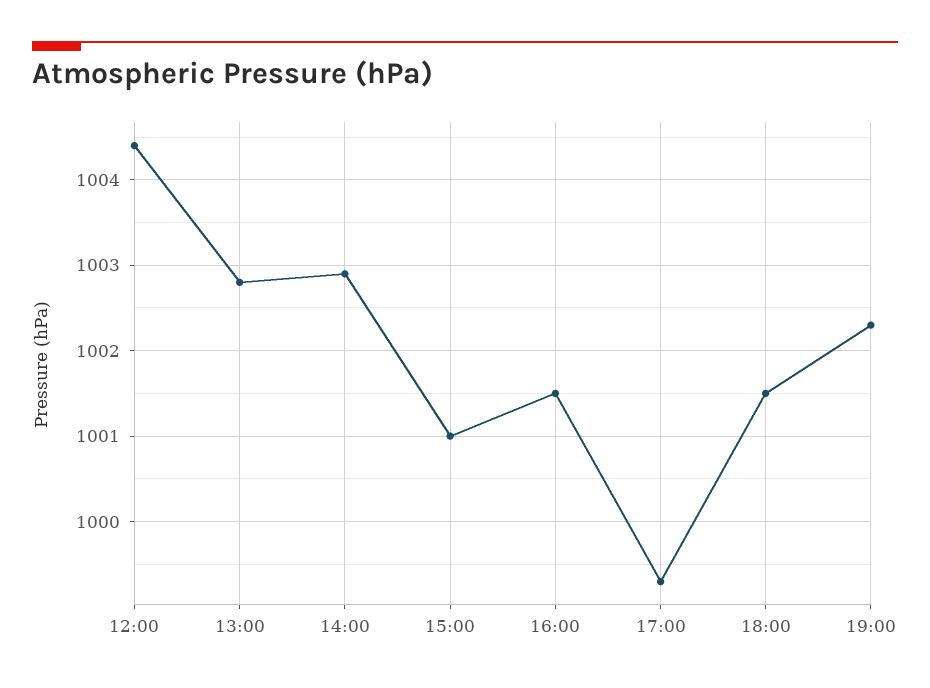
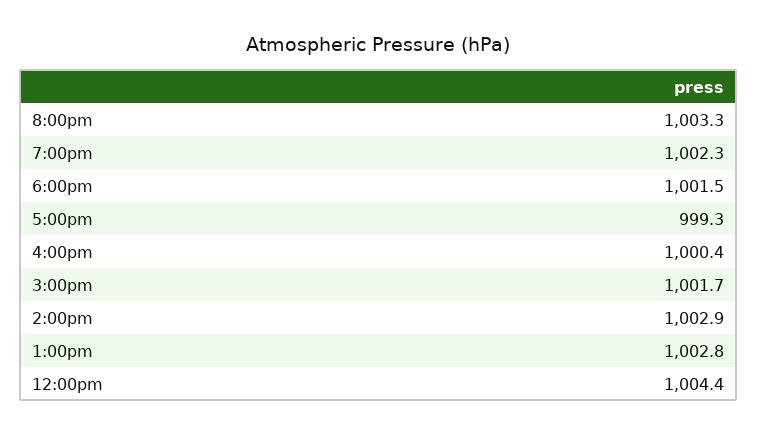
  {
    "12:00": 1004.4,
    "13:00": 1002.8,
    "14:00": 1002.9,
-   "15:00": 1001,
+   "15:00": 1001.7,
-   "16:00": 1001.5,
+   "16:00": 1000.4,
    "17:00": 999.3,
    "18:00": 1001.5,
-   "19:00": 1002.3
+   "19:00": 1002.3,
+   "8:00pm": 1003.3
  }

